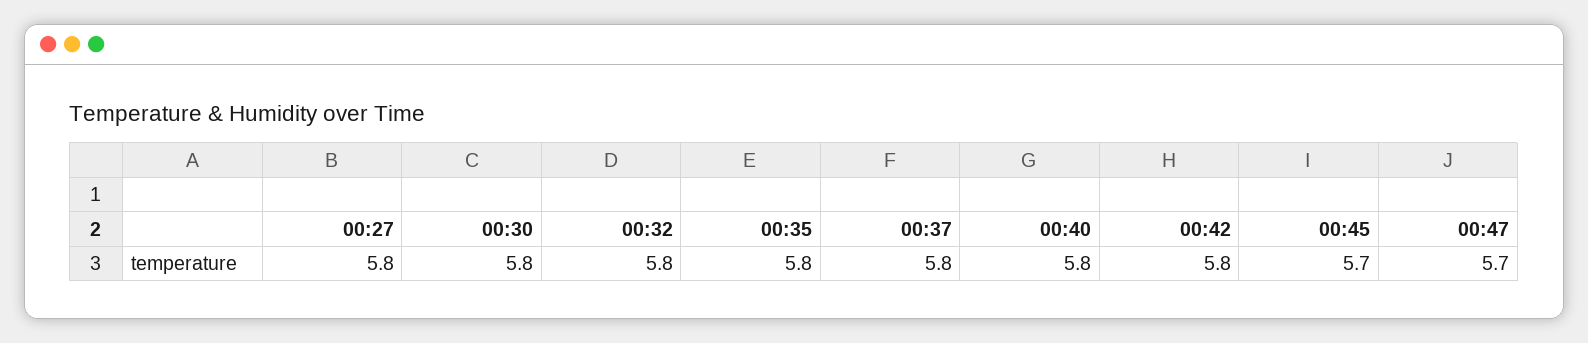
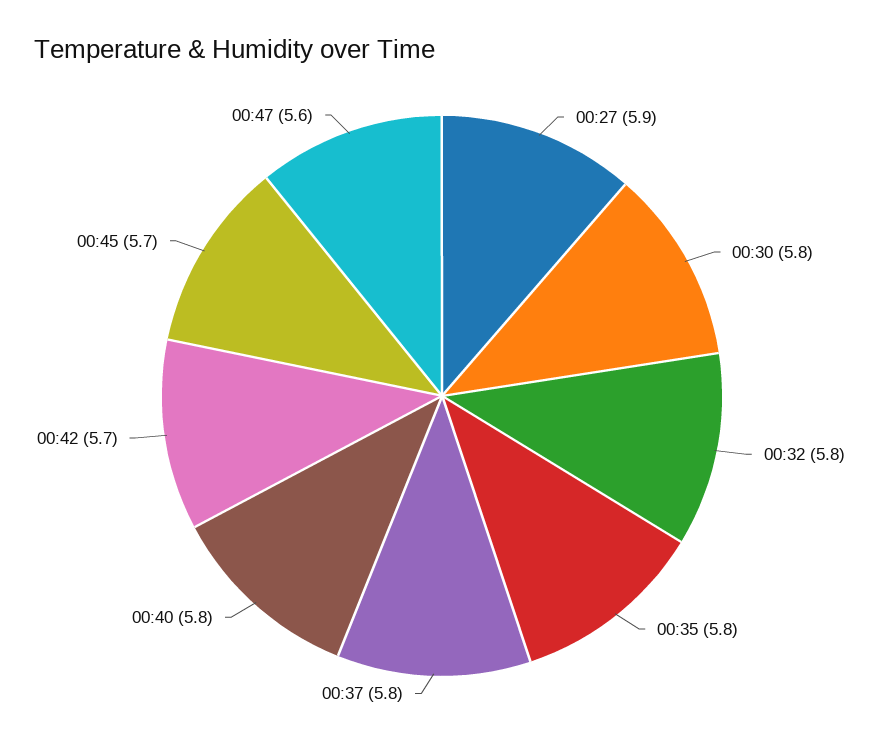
  {
-   "00:27": 5.8,
+   "00:27": 5.9,
    "00:30": 5.8,
    "00:32": 5.8,
    "00:35": 5.8,
    "00:37": 5.8,
    "00:40": 5.8,
-   "00:42": 5.8,
+   "00:42": 5.7,
    "00:45": 5.7,
-   "00:47": 5.7
+   "00:47": 5.6
  }

